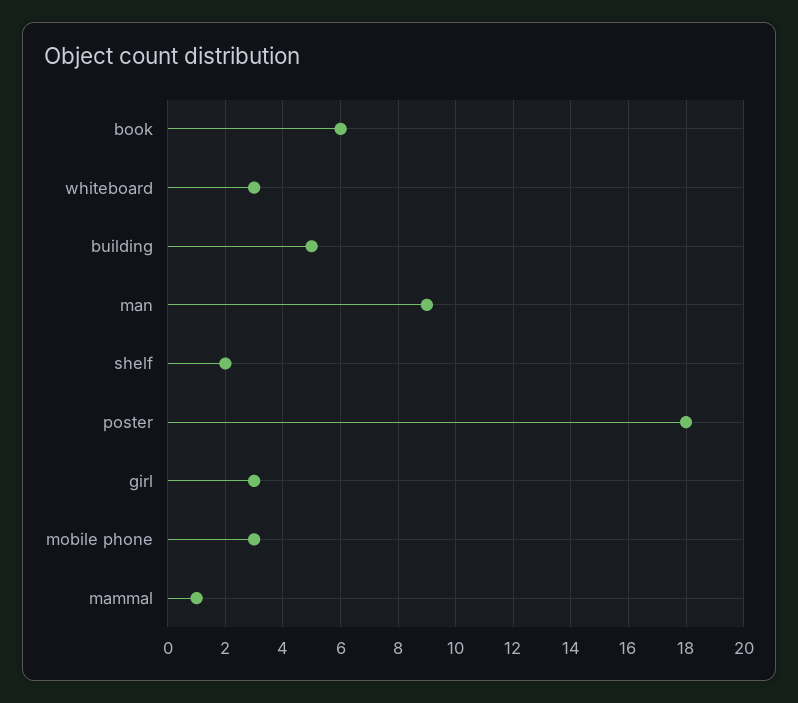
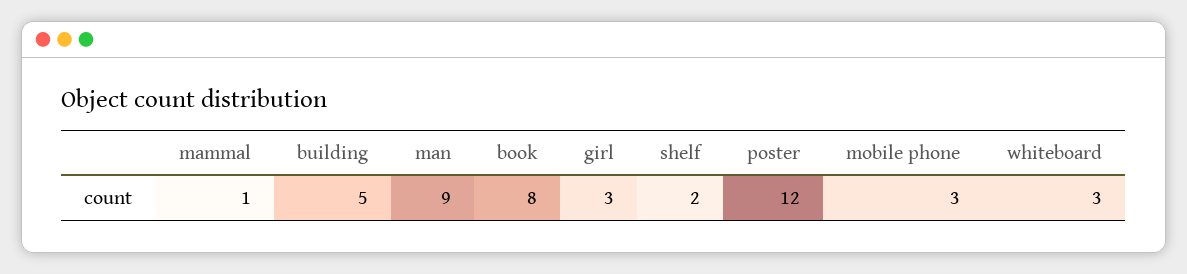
  {
-   "book": 6,
+   "book": 8,
    "whiteboard": 3,
    "building": 5,
    "man": 9,
    "shelf": 2,
-   "poster": 18,
+   "poster": 12,
    "girl": 3,
    "mobile phone": 3,
    "mammal": 1
  }

